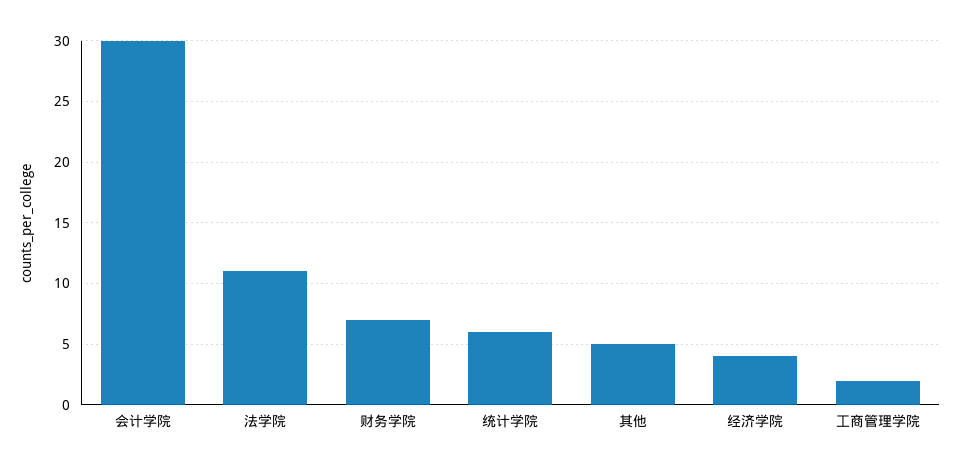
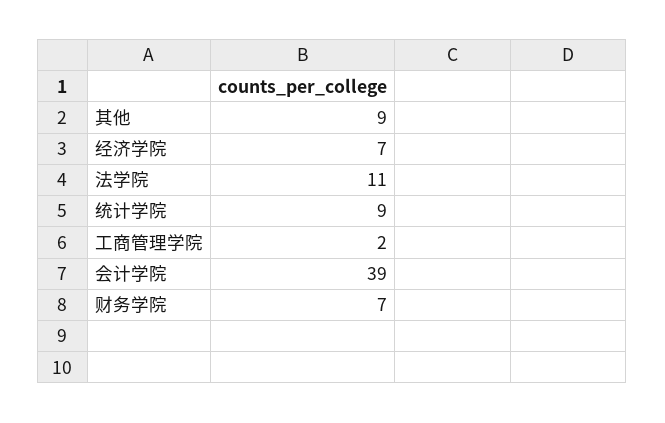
  {
-   "会计学院": 30,
+   "会计学院": 39,
    "法学院": 11,
    "财务学院": 7,
-   "统计学院": 6,
+   "统计学院": 9,
-   "其他": 5,
+   "其他": 9,
-   "经济学院": 4,
+   "经济学院": 7,
    "工商管理学院": 2
  }

